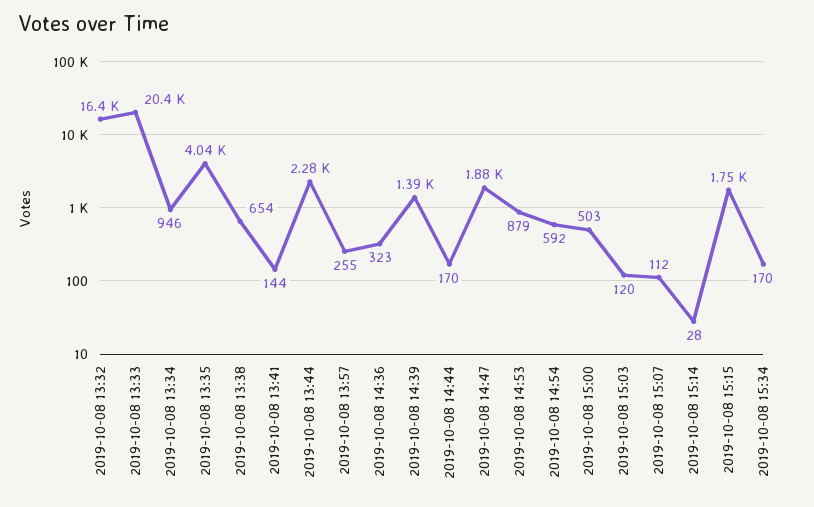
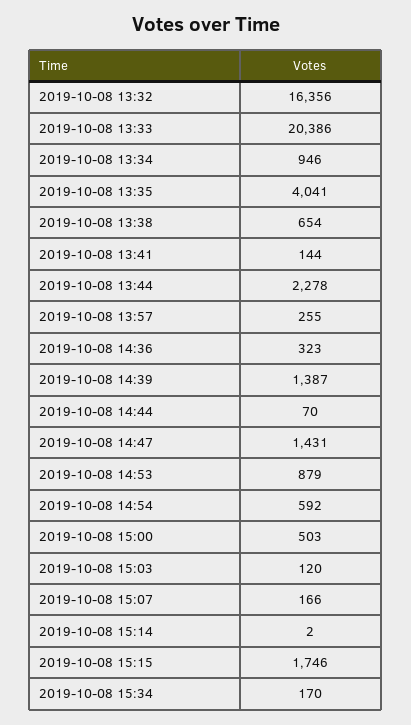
  {
    "2019-10-08 13:32": 16356,
    "2019-10-08 13:33": 20386,
    "2019-10-08 13:34": 946,
    "2019-10-08 13:35": 4041,
    "2019-10-08 13:38": 654,
    "2019-10-08 13:41": 144,
    "2019-10-08 13:44": 2278,
    "2019-10-08 13:57": 255,
    "2019-10-08 14:36": 323,
    "2019-10-08 14:39": 1387,
-   "2019-10-08 14:44": 170,
+   "2019-10-08 14:44": 70,
-   "2019-10-08 14:47": 1880,
+   "2019-10-08 14:47": 1431,
    "2019-10-08 14:53": 879,
    "2019-10-08 14:54": 592,
    "2019-10-08 15:00": 503,
    "2019-10-08 15:03": 120,
-   "2019-10-08 15:07": 112,
+   "2019-10-08 15:07": 166,
-   "2019-10-08 15:14": 28,
+   "2019-10-08 15:14": 2,
    "2019-10-08 15:15": 1746,
    "2019-10-08 15:34": 170
  }

